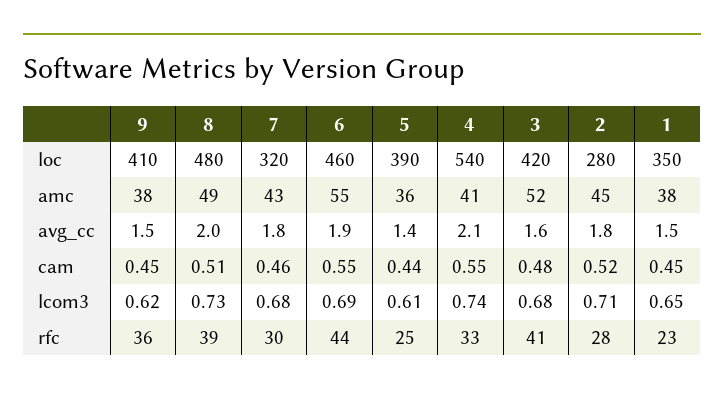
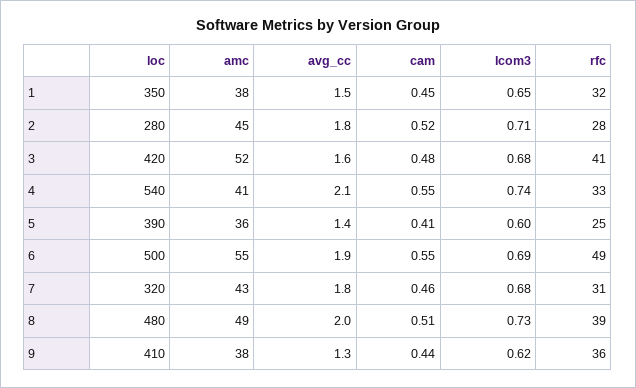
  {
    "9": {
      "loc": 410,
      "amc": 38,
-     "avg_cc": 1.5,
+     "avg_cc": 1.3,
-     "cam": 0.45,
+     "cam": 0.44,
      "lcom3": 0.62,
      "rfc": 36
    },
    "8": {
      "loc": 480,
      "amc": 49,
      "avg_cc": 2,
      "cam": 0.51,
      "lcom3": 0.73,
      "rfc": 39
    },
    "7": {
      "loc": 320,
      "amc": 43,
      "avg_cc": 1.8,
      "cam": 0.46,
      "lcom3": 0.68,
-     "rfc": 30
+     "rfc": 31
    },
    "6": {
-     "loc": 460,
+     "loc": 500,
      "amc": 55,
      "avg_cc": 1.9,
      "cam": 0.55,
      "lcom3": 0.69,
-     "rfc": 44
+     "rfc": 49
    },
    "5": {
      "loc": 390,
      "amc": 36,
      "avg_cc": 1.4,
-     "cam": 0.44,
+     "cam": 0.41,
-     "lcom3": 0.61,
+     "lcom3": 0.6,
      "rfc": 25
    },
    "4": {
      "loc": 540,
      "amc": 41,
      "avg_cc": 2.1,
      "cam": 0.55,
      "lcom3": 0.74,
      "rfc": 33
    },
    "3": {
      "loc": 420,
      "amc": 52,
      "avg_cc": 1.6,
      "cam": 0.48,
      "lcom3": 0.68,
      "rfc": 41
    },
    "2": {
      "loc": 280,
      "amc": 45,
      "avg_cc": 1.8,
      "cam": 0.52,
      "lcom3": 0.71,
      "rfc": 28
    },
    "1": {
      "loc": 350,
      "amc": 38,
      "avg_cc": 1.5,
      "cam": 0.45,
      "lcom3": 0.65,
-     "rfc": 23
+     "rfc": 32
    }
  }

